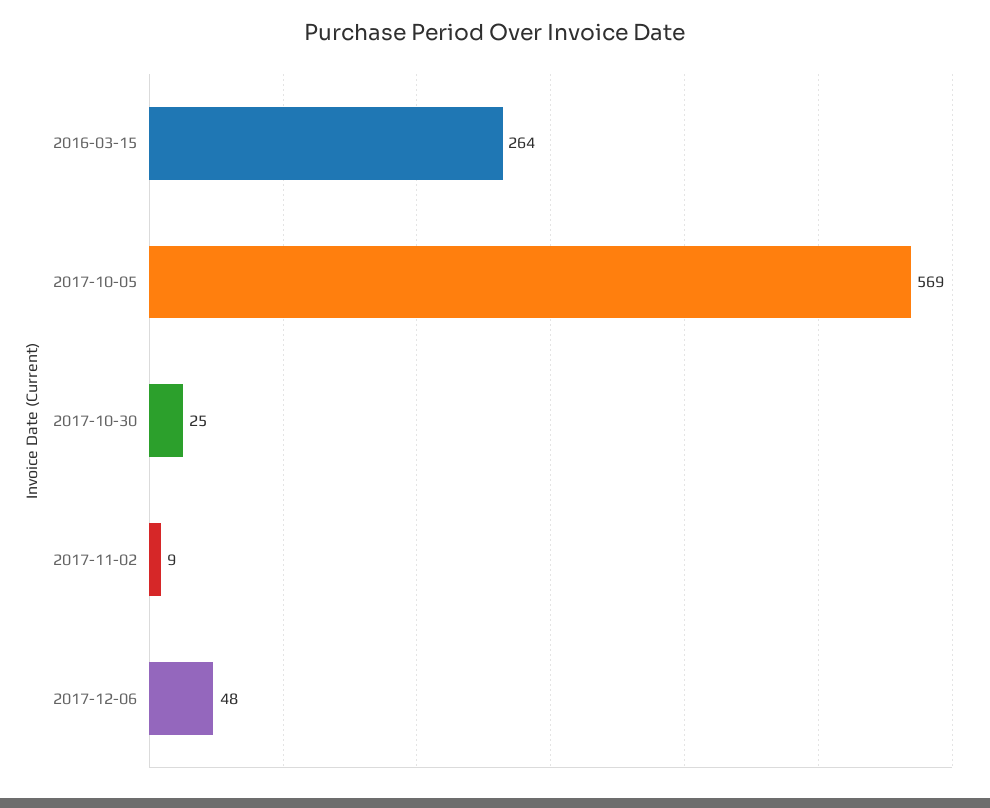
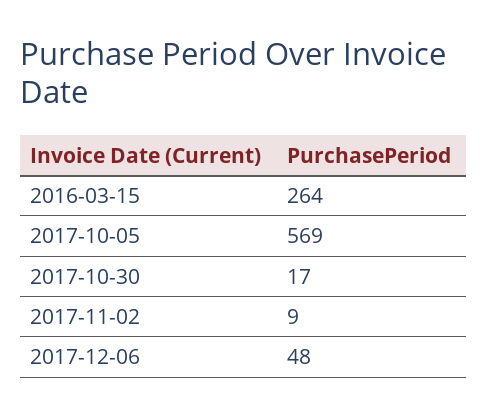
  {
    "2016-03-15": 264,
    "2017-10-05": 569,
-   "2017-10-30": 25,
+   "2017-10-30": 17,
    "2017-11-02": 9,
    "2017-12-06": 48
  }

